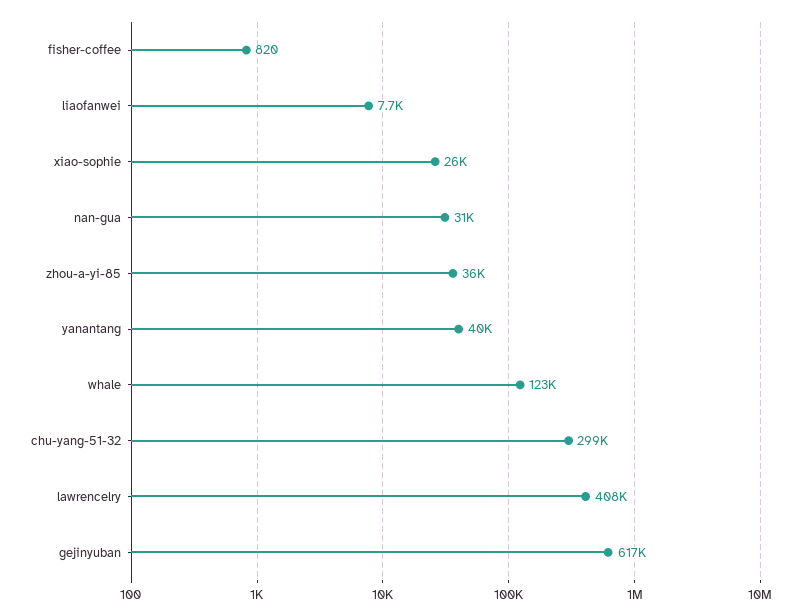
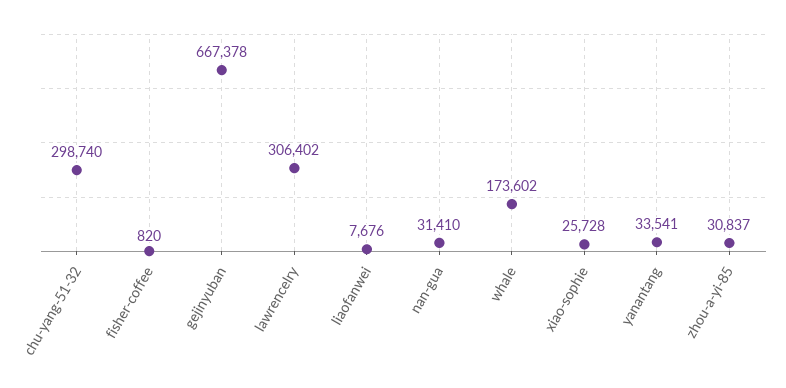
  {
    "fisher-coffee": 820,
    "liaofanwei": 7676,
    "xiao-sophie": 25728,
    "nan-gua": 31410,
-   "zhou-a-yi-85": 36000,
+   "zhou-a-yi-85": 30837,
-   "yanantang": 40000,
+   "yanantang": 33541,
-   "whale": 123000,
+   "whale": 173602,
    "chu-yang-51-32": 298740,
-   "lawrencelry": 408000,
+   "lawrencelry": 306402,
-   "gejinyuban": 617000
+   "gejinyuban": 667378
  }

